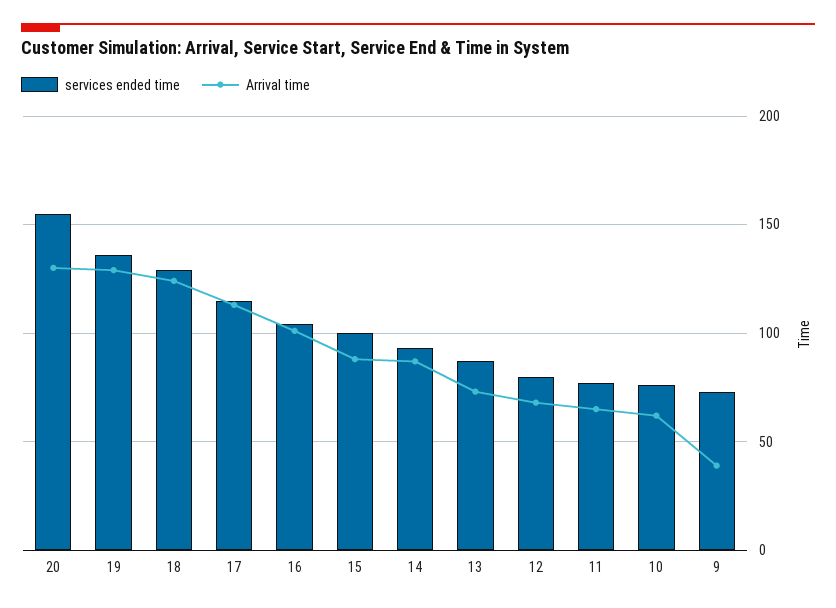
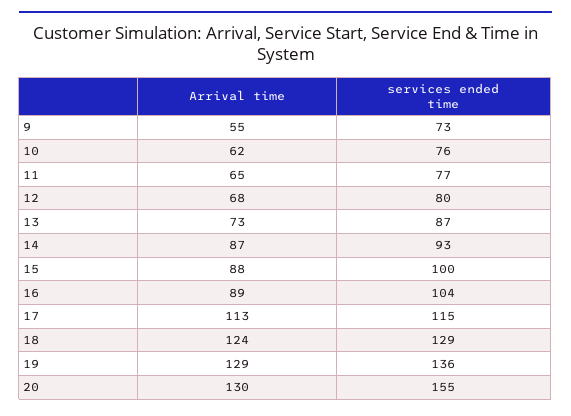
  {
    "services ended time": {
      "20": 155,
      "19": 136,
      "18": 129,
      "17": 115,
      "16": 104,
      "15": 100,
      "14": 93,
      "13": 87,
      "12": 80,
      "11": 77,
      "10": 76,
      "9": 73
    },
    "Arrival time": {
      "20": 130,
      "19": 129,
      "18": 124,
      "17": 113,
-     "16": 100,
+     "16": 89,
      "15": 88,
      "14": 87,
      "13": 73,
      "12": 68,
      "11": 65,
      "10": 62,
-     "9": 40
+     "9": 55
    }
  }

